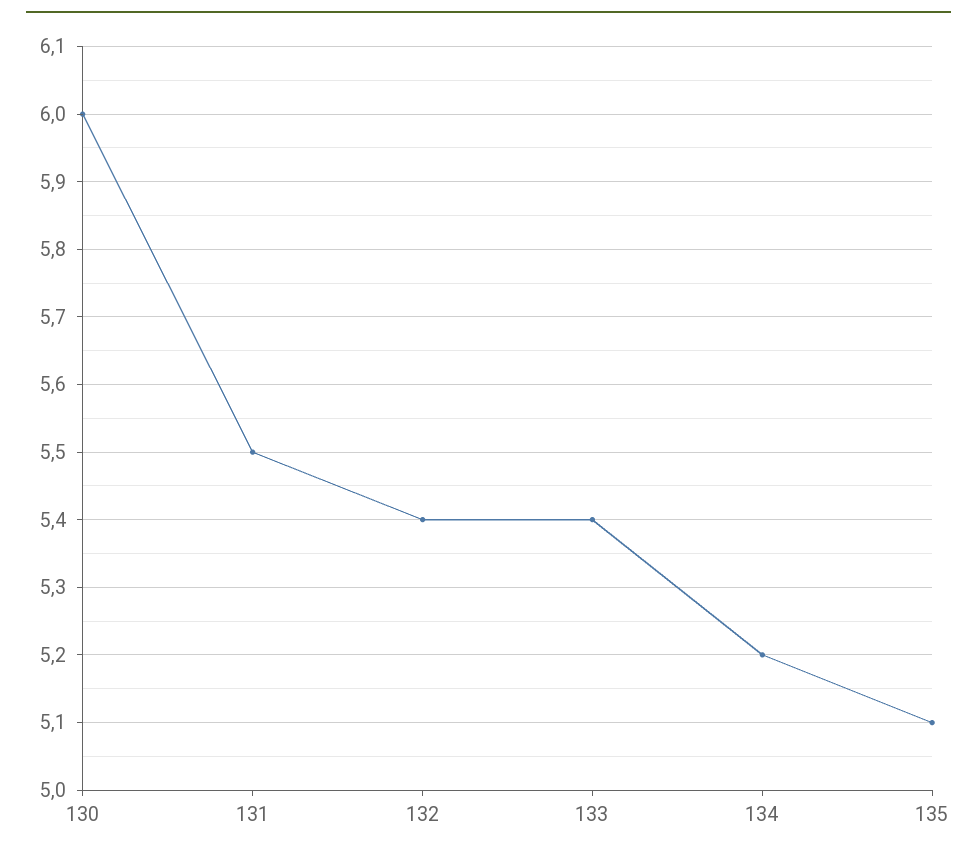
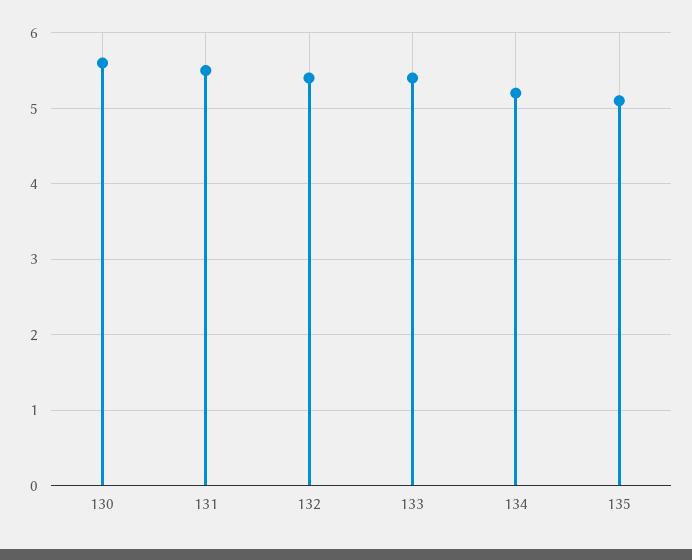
  {
-   "130": 6,
+   "130": 5.6,
    "131": 5.5,
    "132": 5.4,
    "133": 5.4,
    "134": 5.2,
    "135": 5.1
  }

